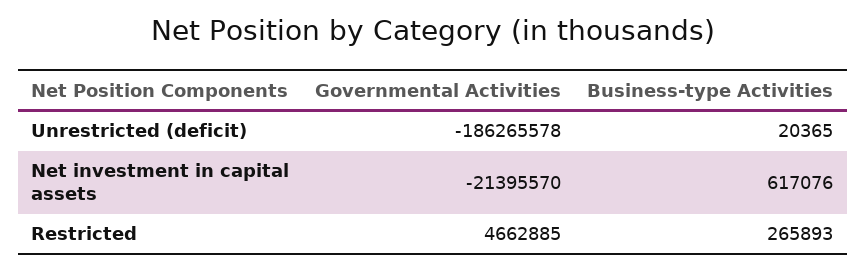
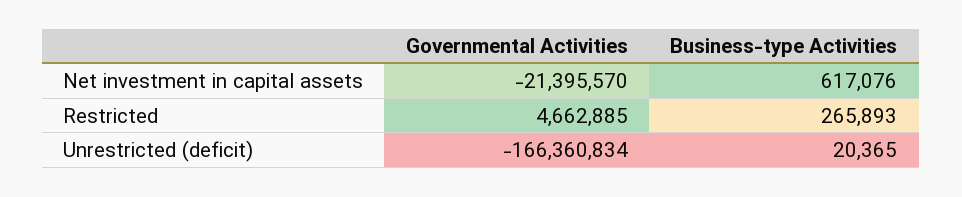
  {
    "Governmental Activities": {
-     "Unrestricted (deficit)": -186265578,
+     "Unrestricted (deficit)": -166360834,
      "Net investment in capital assets": -21395570,
      "Restricted": 4662885
    },
    "Business-type Activities": {
      "Unrestricted (deficit)": 20365,
      "Net investment in capital assets": 617076,
      "Restricted": 265893
    }
  }

